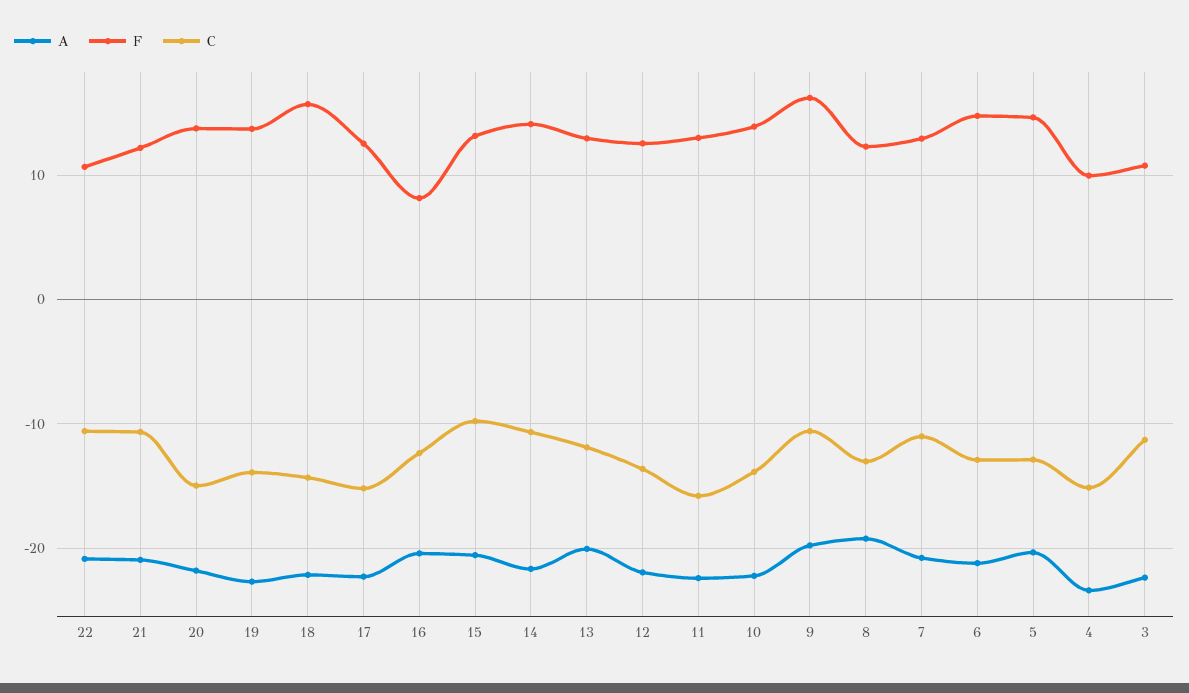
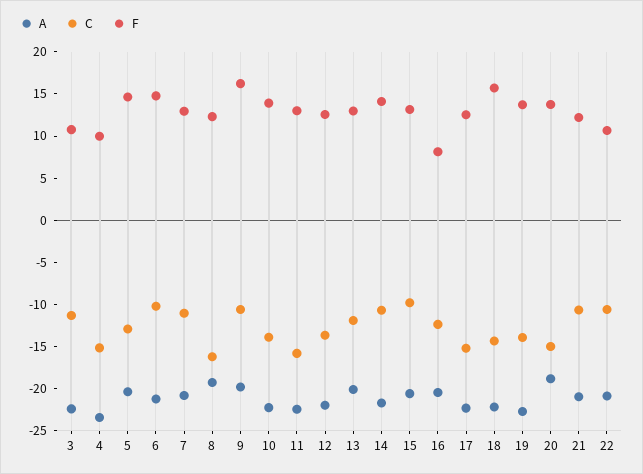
  {
    "A": {
      "22": -21,
      "21": -21,
-     "20": -22,
+     "20": -19,
      "19": -23,
      "18": -22,
      "17": -22,
      "16": -20,
      "15": -21,
      "14": -22,
      "13": -20,
      "12": -22,
      "11": -22,
      "10": -22,
      "9": -20,
      "8": -19,
      "7": -21,
      "6": -21,
      "5": -20,
      "4": -23,
      "3": -22
    },
    "F": {
      "22": 11,
      "21": 12,
      "20": 14,
      "19": 14,
      "18": 16,
      "17": 13,
      "16": 8,
      "15": 13,
      "14": 14,
      "13": 13,
      "12": 13,
      "11": 13,
      "10": 14,
      "9": 16,
      "8": 12,
      "7": 13,
      "6": 15,
      "5": 15,
      "4": 10,
      "3": 11
    },
    "C": {
      "22": -11,
      "21": -11,
      "20": -15,
      "19": -14,
      "18": -14,
      "17": -15,
      "16": -12,
      "15": -10,
      "14": -11,
      "13": -12,
      "12": -14,
      "11": -16,
      "10": -14,
      "9": -11,
-     "8": -13,
+     "8": -16,
      "7": -11,
-     "6": -13,
+     "6": -10,
      "5": -13,
      "4": -15,
      "3": -11
    }
  }

